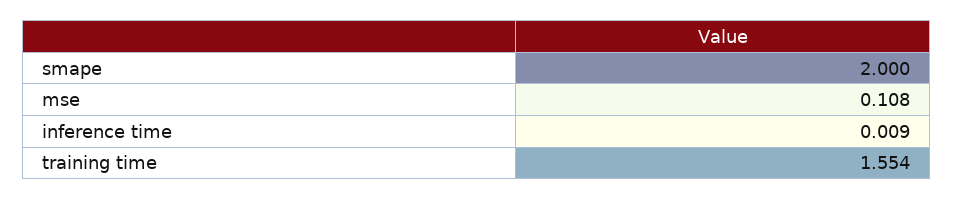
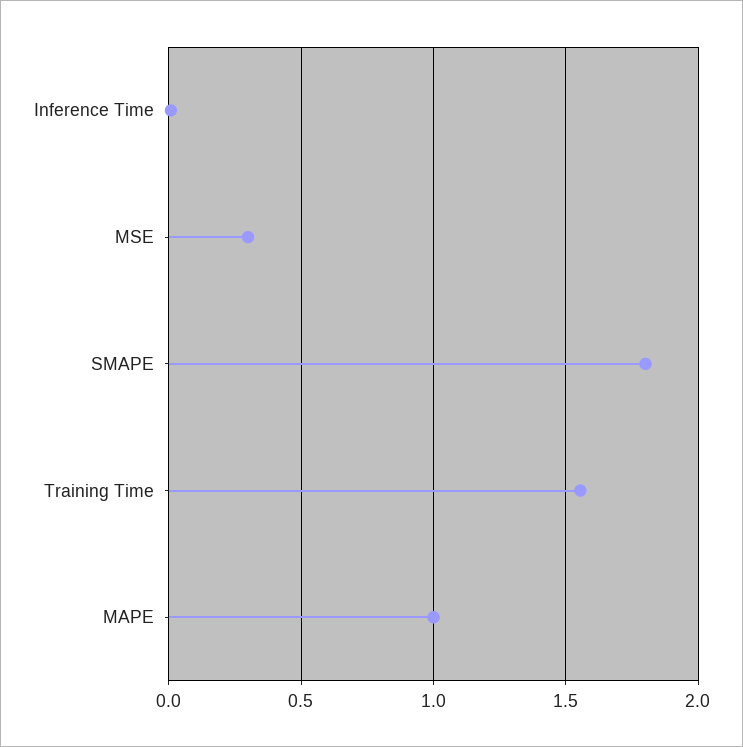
  {
-   "smape": 2,
+   "smape": 1.8,
-   "mse": 0.108,
+   "mse": 0.3,
    "inference time": 0.009,
-   "training time": 1.554
+   "training time": 1.554,
+   "MAPE": 1
  }

